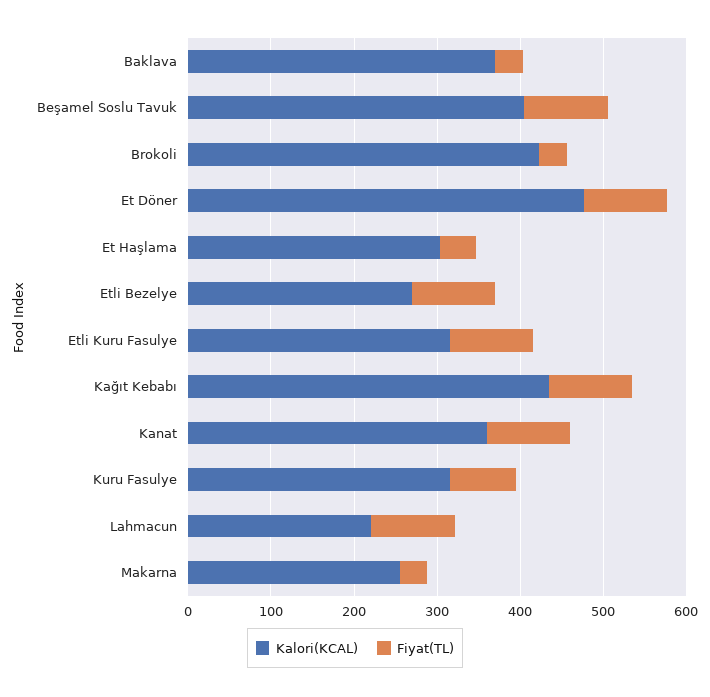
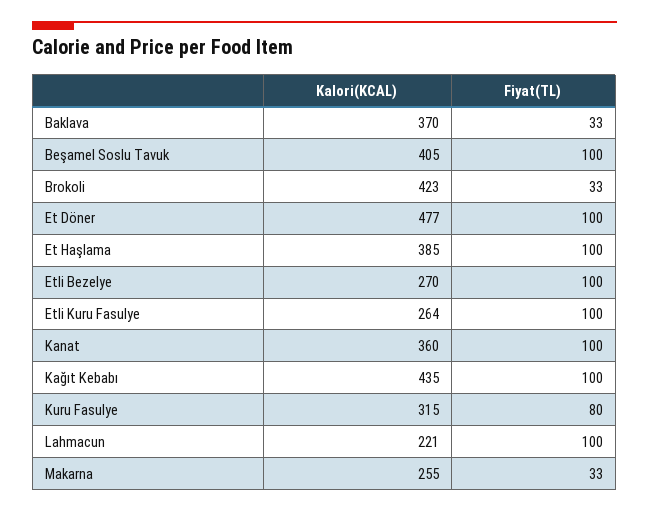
  {
    "Kalori(KCAL)": {
      "Baklava": 370,
      "Beşamel Soslu Tavuk": 405,
      "Brokoli": 423,
      "Et Döner": 477,
-     "Et Haşlama": 300,
+     "Et Haşlama": 385,
      "Etli Bezelye": 270,
-     "Etli Kuru Fasulye": 320,
+     "Etli Kuru Fasulye": 264,
      "Kağıt Kebabı": 435,
      "Kanat": 360,
      "Kuru Fasulye": 315,
      "Lahmacun": 221,
      "Makarna": 255
    },
    "Fiyat(TL)": {
      "Baklava": 33,
      "Beşamel Soslu Tavuk": 100,
      "Brokoli": 33,
      "Et Döner": 100,
-     "Et Haşlama": 40,
+     "Et Haşlama": 100,
      "Etli Bezelye": 100,
      "Etli Kuru Fasulye": 100,
      "Kağıt Kebabı": 100,
      "Kanat": 100,
      "Kuru Fasulye": 80,
      "Lahmacun": 100,
      "Makarna": 33
    }
  }

